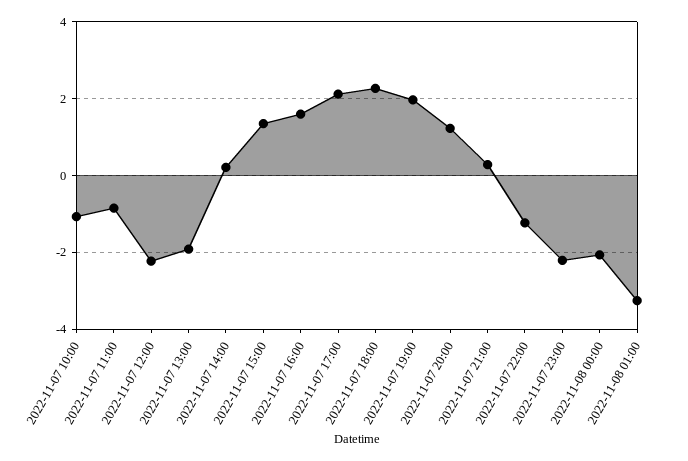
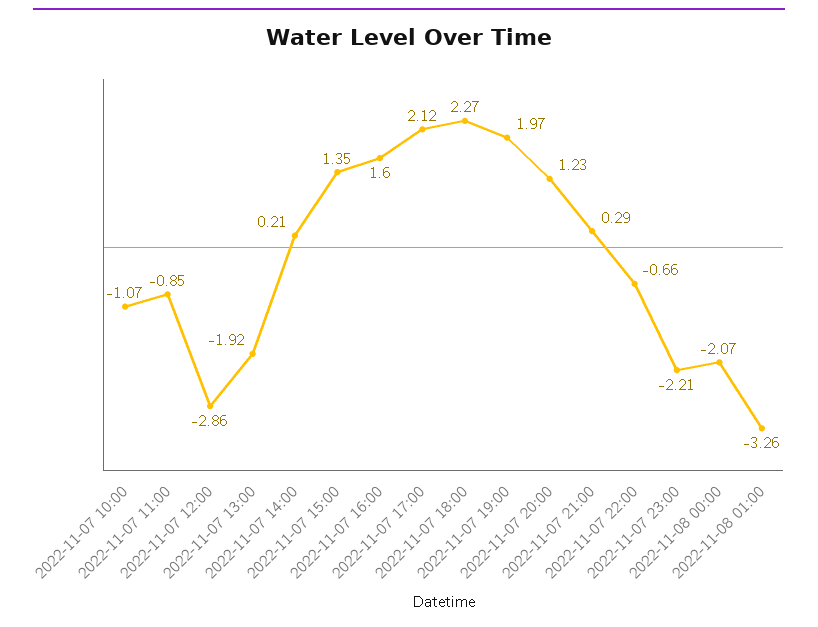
  {
    "2022-11-07 10:00": -1.07,
    "2022-11-07 11:00": -0.85,
-   "2022-11-07 12:00": -2.2,
+   "2022-11-07 12:00": -2.86,
    "2022-11-07 13:00": -1.92,
    "2022-11-07 14:00": 0.21,
    "2022-11-07 15:00": 1.35,
    "2022-11-07 16:00": 1.6,
    "2022-11-07 17:00": 2.12,
    "2022-11-07 18:00": 2.27,
    "2022-11-07 19:00": 1.97,
    "2022-11-07 20:00": 1.23,
    "2022-11-07 21:00": 0.29,
-   "2022-11-07 22:00": -1.2,
+   "2022-11-07 22:00": -0.66,
    "2022-11-07 23:00": -2.21,
    "2022-11-08 00:00": -2.07,
    "2022-11-08 01:00": -3.26
  }

